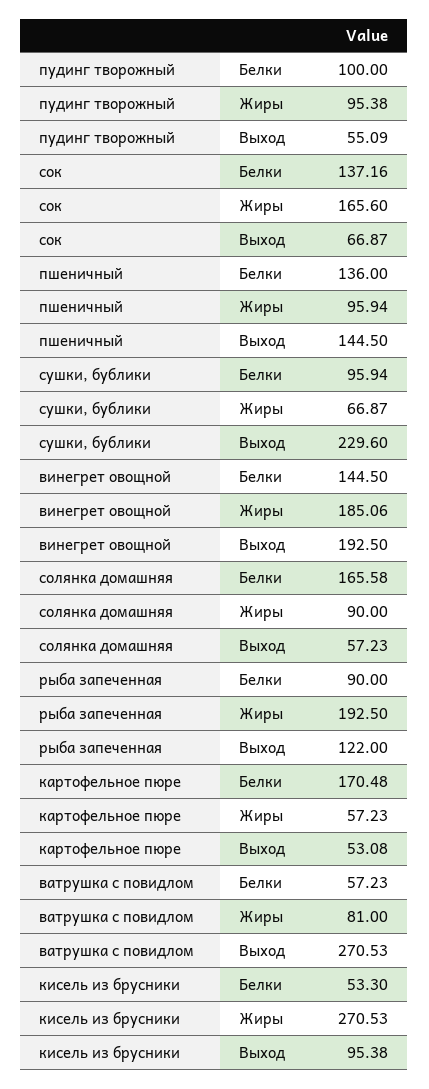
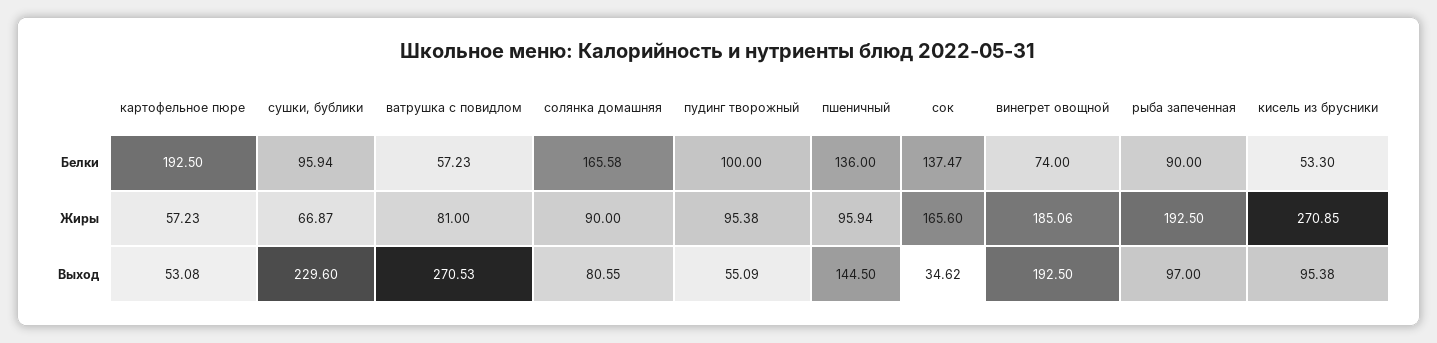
  {
    "пудинг творожный": {
      "Белки": 100,
      "Жиры": 95.38,
      "Выход": 55.09
    },
    "сок": {
-     "Белки": 137.16,
+     "Белки": 137.47,
      "Жиры": 165.6,
-     "Выход": 66.87
+     "Выход": 34.62
    },
    "пшеничный": {
      "Белки": 136,
      "Жиры": 95.94,
      "Выход": 144.5
    },
    "сушки, бублики": {
      "Белки": 95.94,
      "Жиры": 66.87,
      "Выход": 229.6
    },
    "винегрет овощной": {
-     "Белки": 144.5,
+     "Белки": 74,
      "Жиры": 185.06,
      "Выход": 192.5
    },
    "солянка домашняя": {
      "Белки": 165.58,
      "Жиры": 90,
-     "Выход": 57.23
+     "Выход": 80.55
    },
    "рыба запеченная": {
      "Белки": 90,
      "Жиры": 192.5,
-     "Выход": 122
+     "Выход": 97
    },
    "картофельное пюре": {
-     "Белки": 170.48,
+     "Белки": 192.5,
      "Жиры": 57.23,
      "Выход": 53.08
    },
    "ватрушка с повидлом": {
      "Белки": 57.23,
      "Жиры": 81,
      "Выход": 270.53
    },
    "кисель из брусники": {
      "Белки": 53.3,
-     "Жиры": 270.53,
+     "Жиры": 270.85,
      "Выход": 95.38
    }
  }

